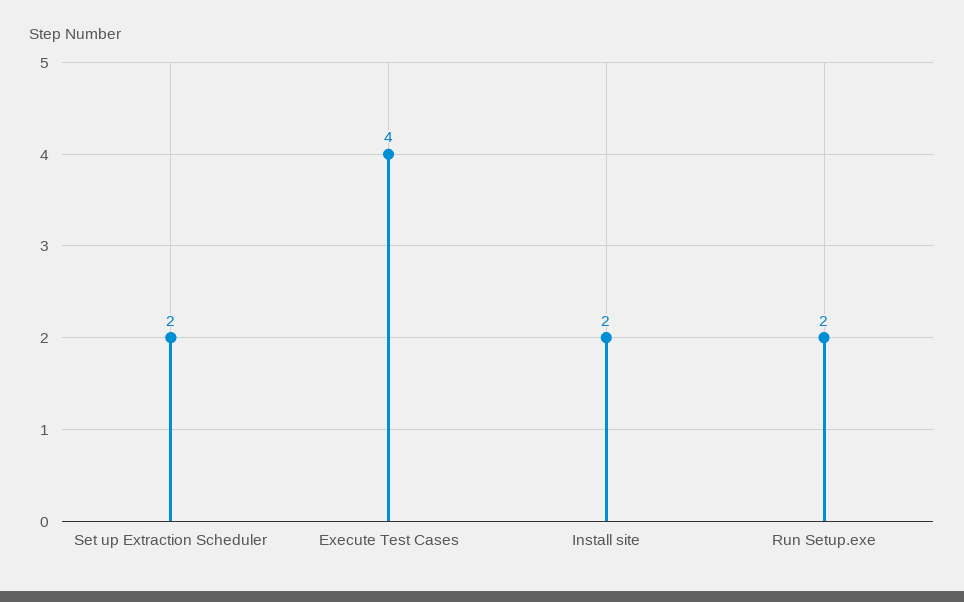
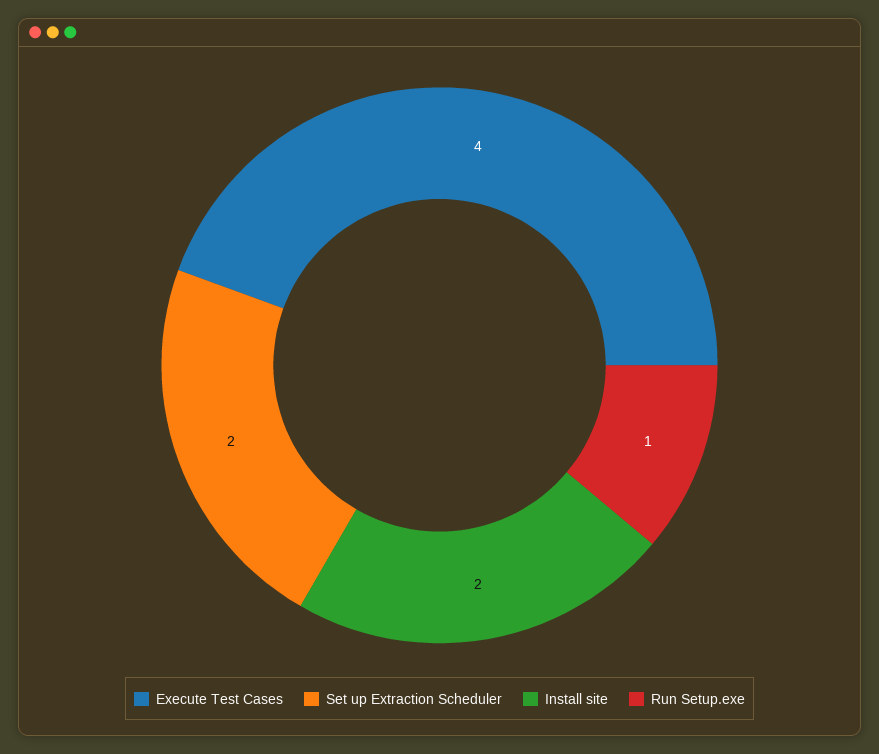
  {
    "Set up Extraction Scheduler": 2,
    "Execute Test Cases": 4,
    "Install site": 2,
-   "Run Setup.exe": 2
+   "Run Setup.exe": 1
  }

